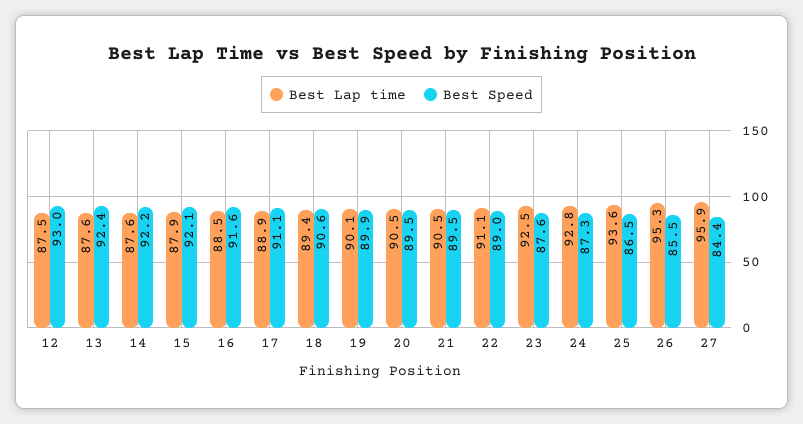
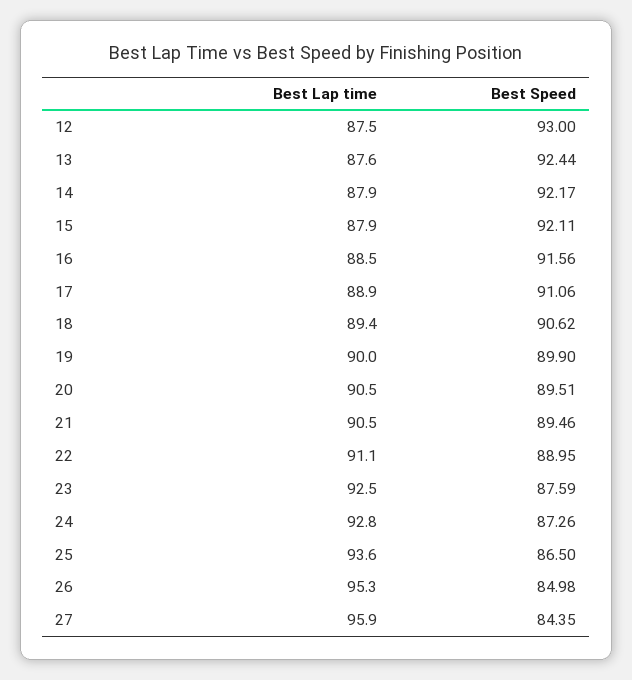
  {
    "Best Lap time": {
      "12": 87.5,
      "13": 87.6,
-     "14": 87.6,
+     "14": 87.9,
      "15": 87.9,
      "16": 88.5,
      "17": 88.9,
      "18": 89.4,
-     "19": 90.1,
+     "19": 90,
      "20": 90.5,
      "21": 90.5,
      "22": 91.1,
      "23": 92.5,
      "24": 92.8,
      "25": 93.6,
      "26": 95.3,
      "27": 95.9
    },
    "Best Speed": {
      "12": 93,
      "13": 92.44,
      "14": 92.17,
      "15": 92.11,
      "16": 91.56,
      "17": 91.06,
      "18": 90.62,
      "19": 89.9,
      "20": 89.51,
      "21": 89.46,
      "22": 88.95,
      "23": 87.59,
      "24": 87.26,
      "25": 86.5,
-     "26": 85.5,
+     "26": 84.98,
      "27": 84.35
    }
  }

